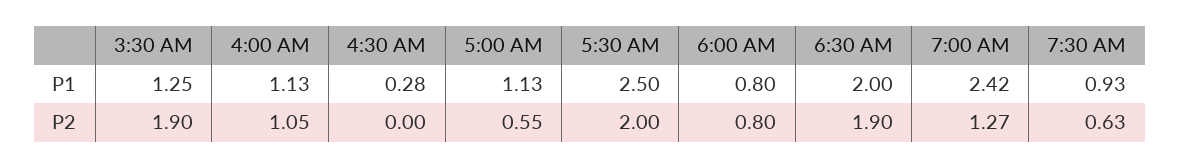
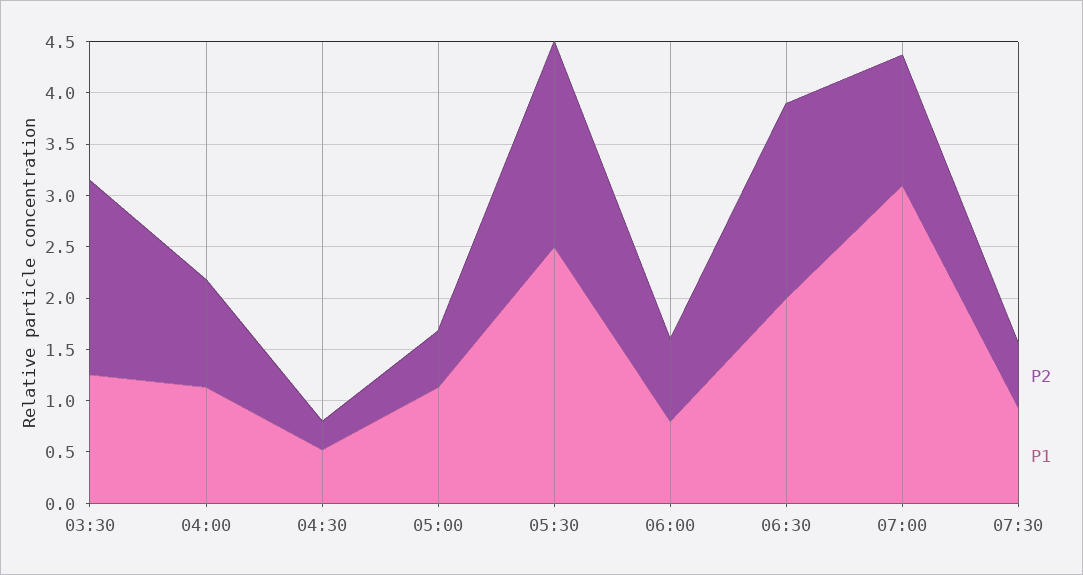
  {
    "P1": {
      "3:30 AM": 1.25,
      "4:00 AM": 1.13,
-     "4:30 AM": 0.28,
+     "4:30 AM": 0.5,
      "5:00 AM": 1.13,
      "5:30 AM": 2.5,
      "6:00 AM": 0.8,
      "6:30 AM": 2,
-     "7:00 AM": 2.42,
+     "7:00 AM": 3.1,
      "7:30 AM": 0.93
    },
    "P2": {
      "3:30 AM": 1.9,
      "4:00 AM": 1.05,
-     "4:30 AM": 0,
+     "4:30 AM": 0.3,
      "5:00 AM": 0.55,
      "5:30 AM": 2,
      "6:00 AM": 0.8,
      "6:30 AM": 1.9,
      "7:00 AM": 1.27,
      "7:30 AM": 0.63
    }
  }

